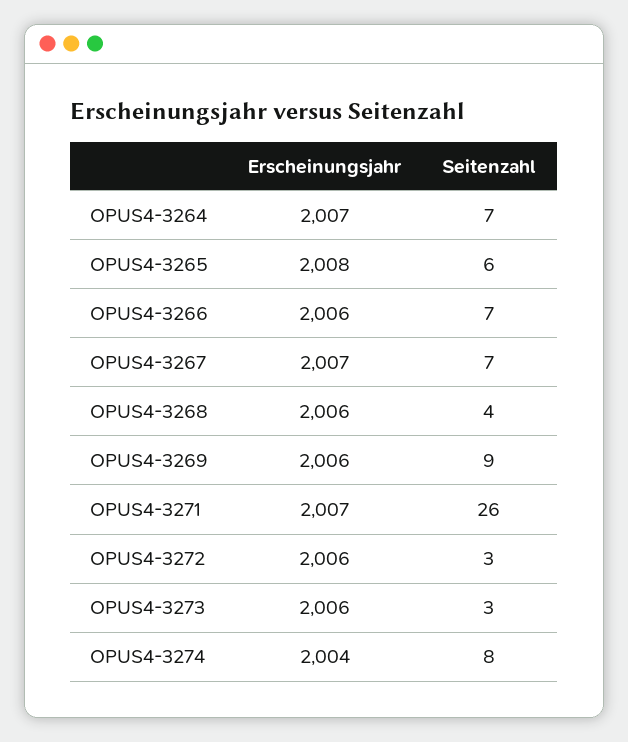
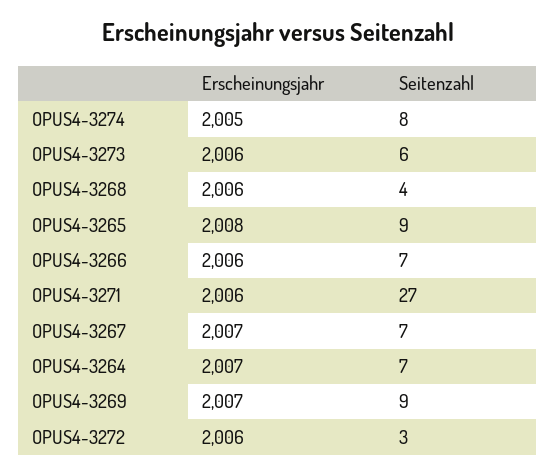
  {
    "Erscheinungsjahr": {
      "OPUS4-3264": 2007,
      "OPUS4-3265": 2008,
      "OPUS4-3266": 2006,
      "OPUS4-3267": 2007,
      "OPUS4-3268": 2006,
-     "OPUS4-3269": 2006,
+     "OPUS4-3269": 2007,
-     "OPUS4-3271": 2007,
+     "OPUS4-3271": 2006,
      "OPUS4-3272": 2006,
      "OPUS4-3273": 2006,
-     "OPUS4-3274": 2004
+     "OPUS4-3274": 2005
    },
    "Seitenzahl": {
      "OPUS4-3264": 7,
-     "OPUS4-3265": 6,
+     "OPUS4-3265": 9,
      "OPUS4-3266": 7,
      "OPUS4-3267": 7,
      "OPUS4-3268": 4,
      "OPUS4-3269": 9,
-     "OPUS4-3271": 26,
+     "OPUS4-3271": 27,
      "OPUS4-3272": 3,
-     "OPUS4-3273": 3,
+     "OPUS4-3273": 6,
      "OPUS4-3274": 8
    }
  }

